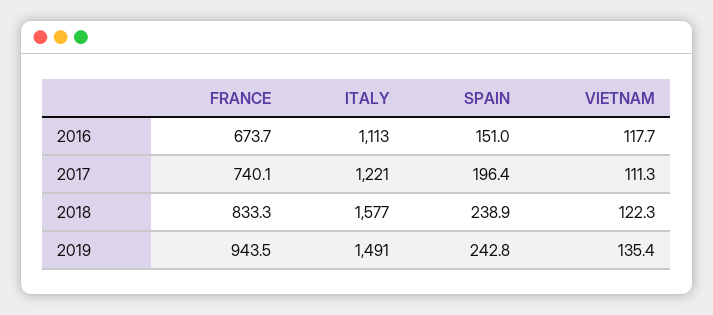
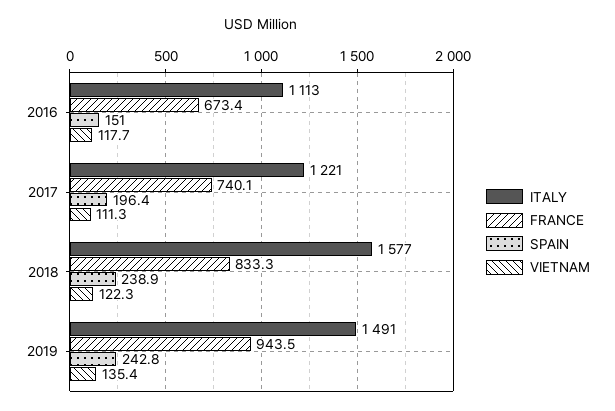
  {
    "FRANCE": {
-     "2016": 673.7,
+     "2016": 673.4,
      "2017": 740.1,
      "2018": 833.3,
      "2019": 943.5
    },
    "ITALY": {
      "2016": 1113,
      "2017": 1221,
      "2018": 1577,
      "2019": 1491
    },
    "SPAIN": {
      "2016": 151,
      "2017": 196.4,
      "2018": 238.9,
      "2019": 242.8
    },
    "VIETNAM": {
      "2016": 117.7,
      "2017": 111.3,
      "2018": 122.3,
      "2019": 135.4
    }
  }

